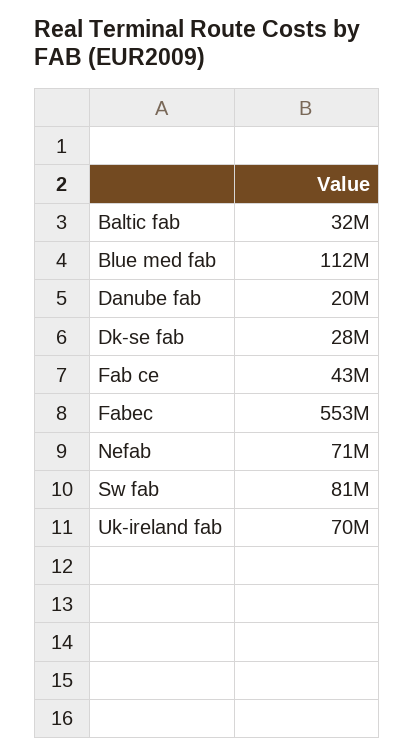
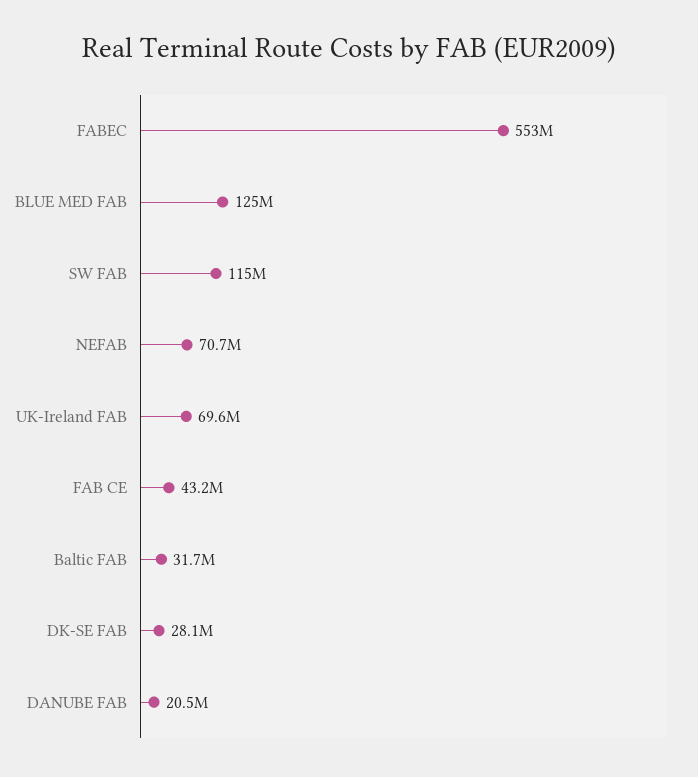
  {
    "Baltic fab": 31700000,
-   "Blue med fab": 112000000,
+   "Blue med fab": 125000000,
    "Danube fab": 20500000,
    "Dk-se fab": 28100000,
    "Fab ce": 43200000,
    "Fabec": 553000000,
    "Nefab": 70700000,
-   "Sw fab": 81000000,
+   "Sw fab": 115000000,
    "Uk-ireland fab": 69600000
  }

